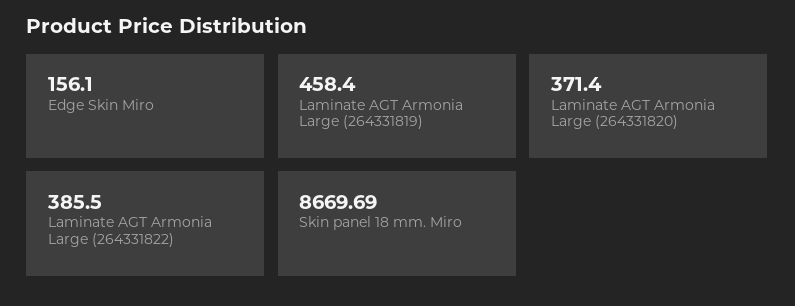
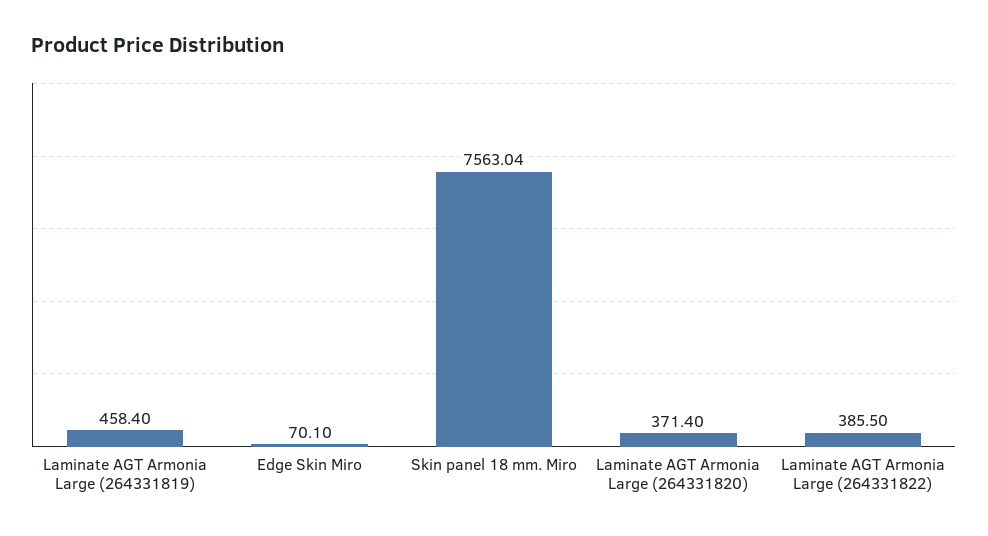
  {
-   "Edge Skin Miro": 156.1,
+   "Edge Skin Miro": 70.1,
    "Laminate AGT Armonia Large (264331819)": 458.4,
    "Laminate AGT Armonia Large (264331820)": 371.4,
    "Laminate AGT Armonia Large (264331822)": 385.5,
-   "Skin panel 18 mm. Miro": 8669.69
+   "Skin panel 18 mm. Miro": 7563.04
  }

